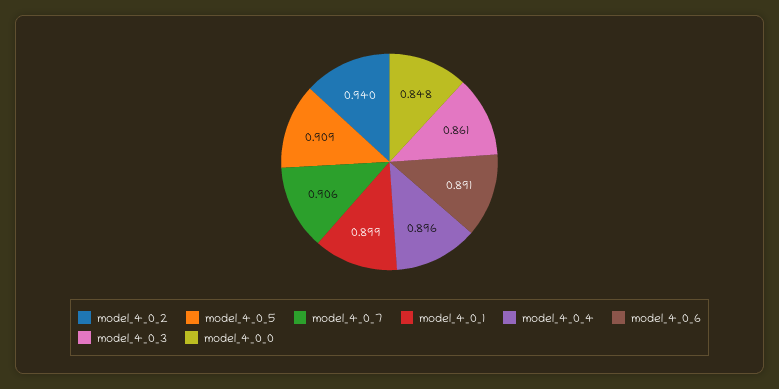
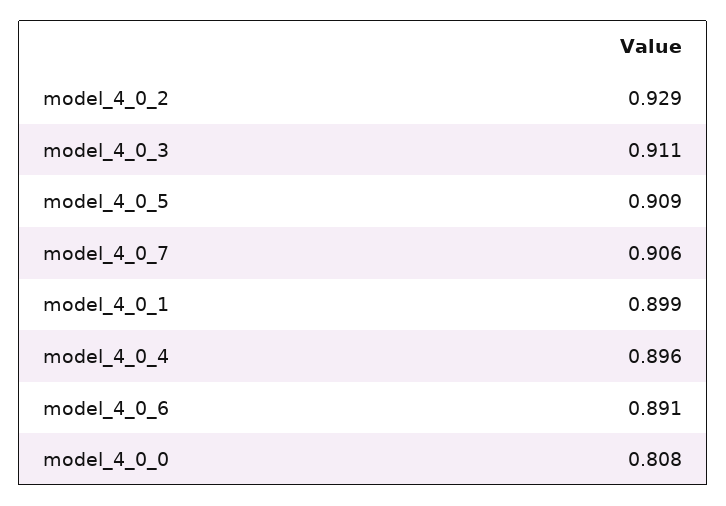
  {
-   "model_4_0_2": 0.94,
+   "model_4_0_2": 0.929,
    "model_4_0_5": 0.909,
    "model_4_0_7": 0.906,
    "model_4_0_1": 0.899,
    "model_4_0_4": 0.896,
    "model_4_0_6": 0.891,
-   "model_4_0_3": 0.861,
+   "model_4_0_3": 0.911,
-   "model_4_0_0": 0.848
+   "model_4_0_0": 0.808
  }

